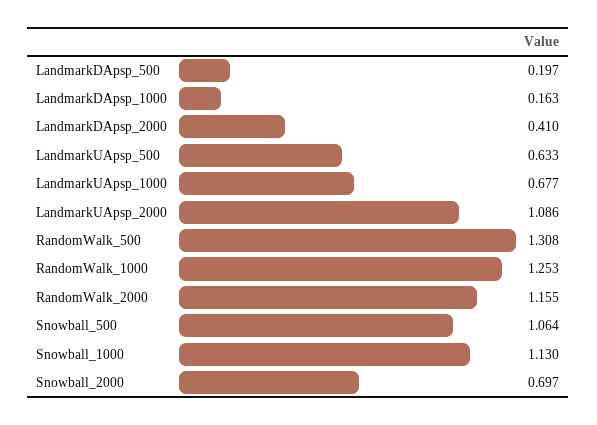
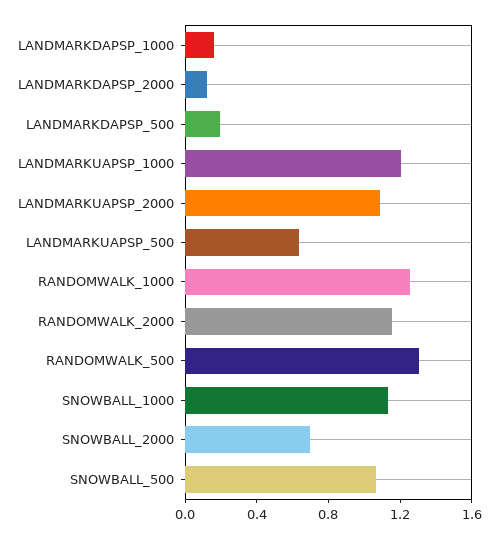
  {
    "LandmarkDApsp_500": 0.197,
    "LandmarkDApsp_1000": 0.163,
-   "LandmarkDApsp_2000": 0.41,
+   "LandmarkDApsp_2000": 0.1,
    "LandmarkUApsp_500": 0.633,
-   "LandmarkUApsp_1000": 0.677,
+   "LandmarkUApsp_1000": 1.2,
    "LandmarkUApsp_2000": 1.086,
    "RandomWalk_500": 1.308,
    "RandomWalk_1000": 1.253,
    "RandomWalk_2000": 1.155,
    "Snowball_500": 1.064,
    "Snowball_1000": 1.13,
    "Snowball_2000": 0.697
  }

